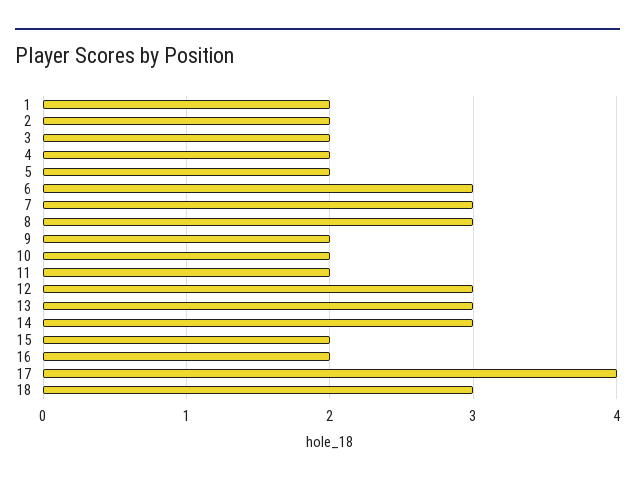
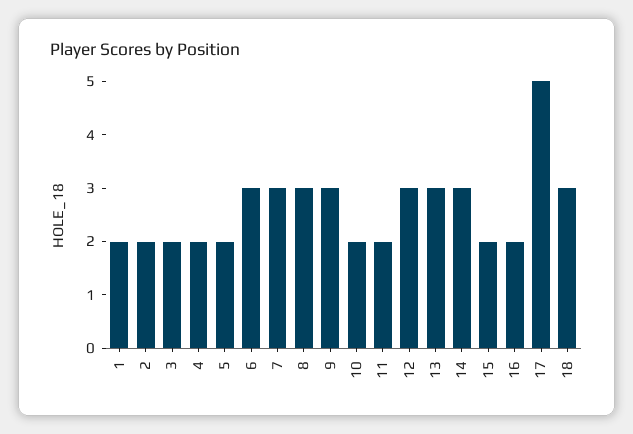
  {
    "1": 2,
    "2": 2,
    "3": 2,
    "4": 2,
    "5": 2,
    "6": 3,
    "7": 3,
    "8": 3,
-   "9": 2,
+   "9": 3,
    "10": 2,
    "11": 2,
    "12": 3,
    "13": 3,
    "14": 3,
    "15": 2,
    "16": 2,
-   "17": 4,
+   "17": 5,
    "18": 3
  }

